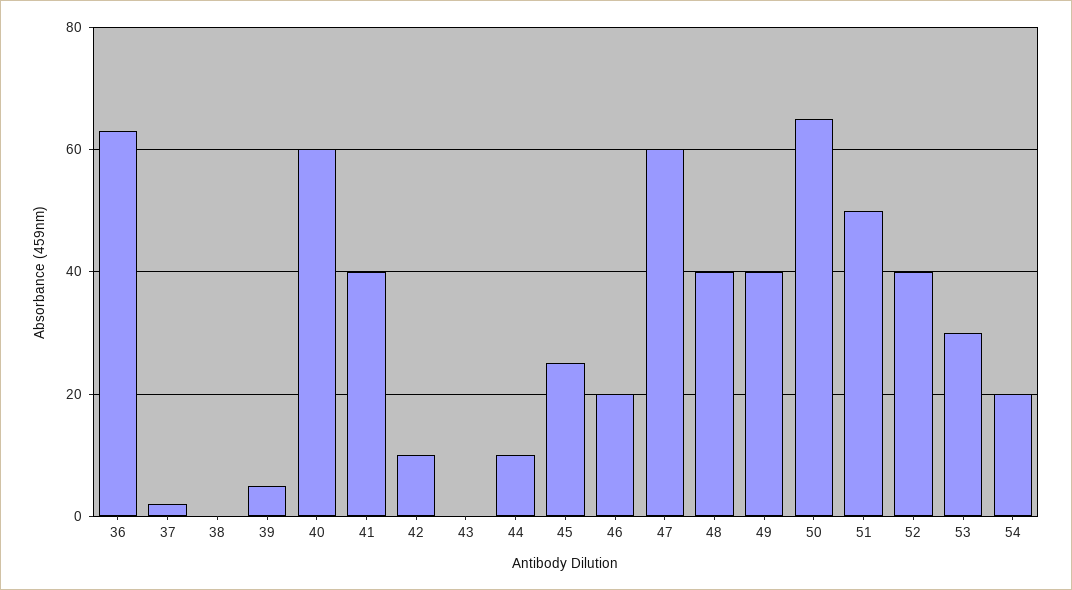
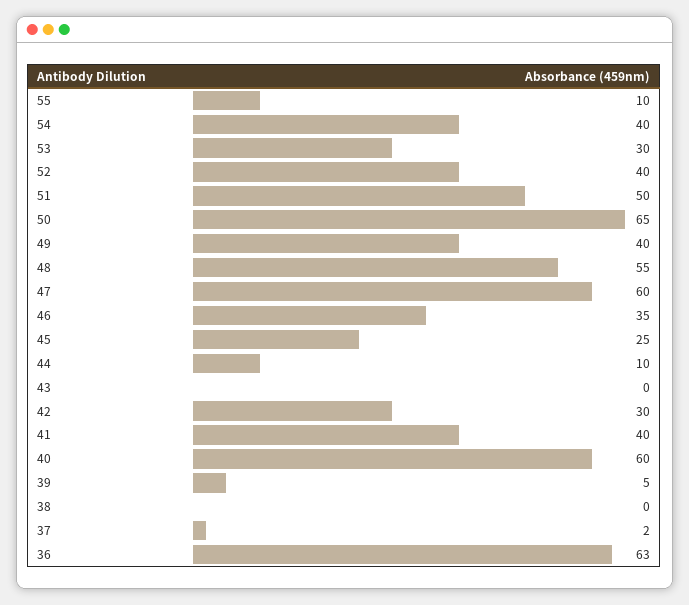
  {
    "36": 63,
    "37": 2,
    "38": 0,
    "39": 5,
    "40": 60,
    "41": 40,
-   "42": 10,
+   "42": 30,
    "43": 0,
    "44": 10,
    "45": 25,
-   "46": 20,
+   "46": 35,
    "47": 60,
-   "48": 40,
+   "48": 55,
    "49": 40,
    "50": 65,
    "51": 50,
    "52": 40,
    "53": 30,
-   "54": 20
+   "54": 40,
+   "55": 10
  }

